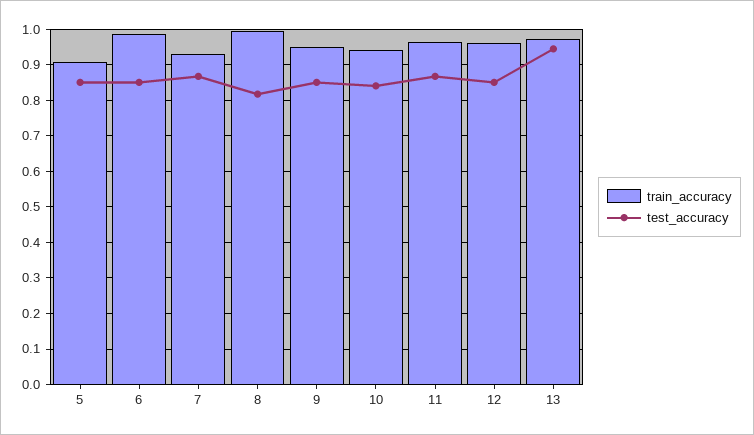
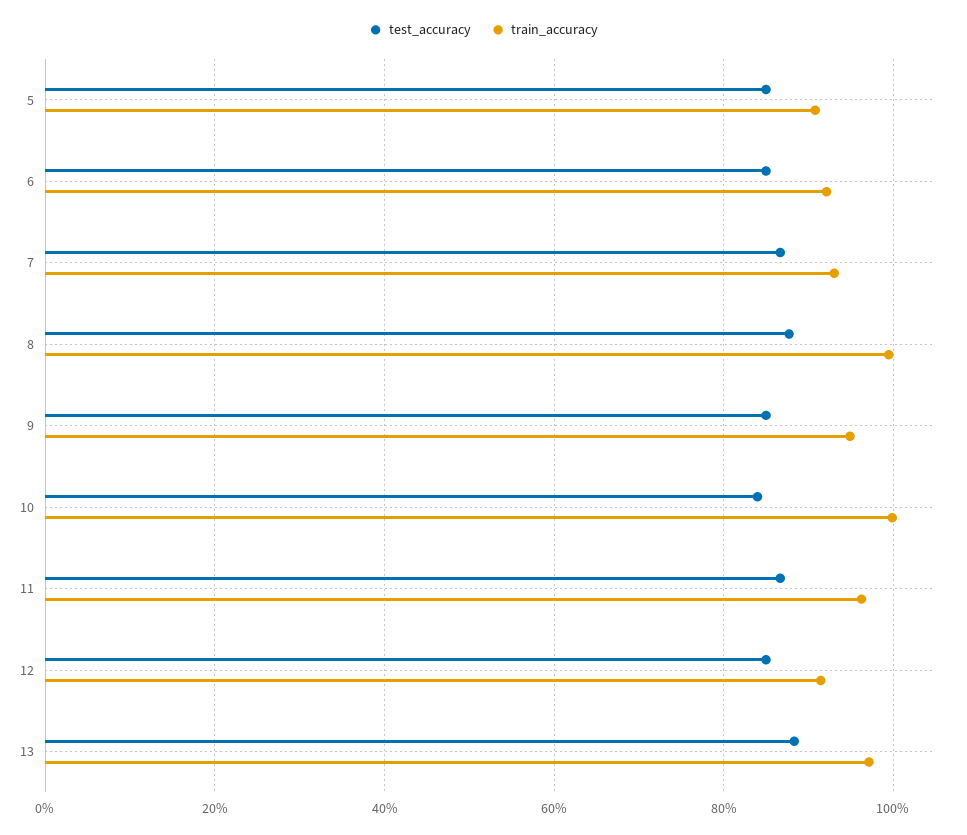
  {
    "train_accuracy": {
      "5": 0.9,
-     "6": 0.98,
+     "6": 0.92,
      "7": 0.94,
      "8": 1,
      "9": 0.94,
-     "10": 0.94,
+     "10": 1,
      "11": 0.96,
-     "12": 0.96,
+     "12": 0.92,
      "13": 0.98
    },
    "test_accuracy": {
      "5": 0.86,
      "6": 0.86,
      "7": 0.86,
-     "8": 0.82,
+     "8": 0.88,
      "9": 0.86,
      "10": 0.84,
      "11": 0.86,
      "12": 0.86,
-     "13": 0.94
+     "13": 0.88
    }
  }

